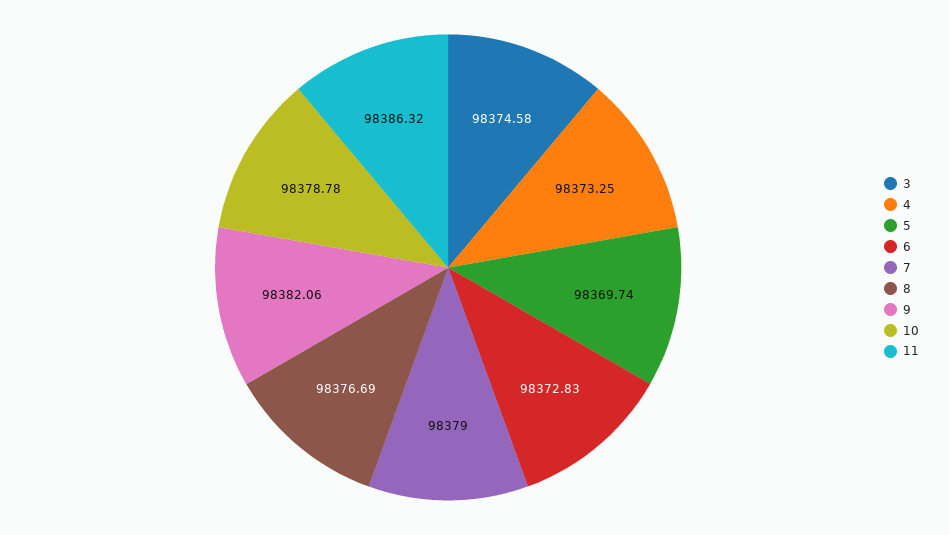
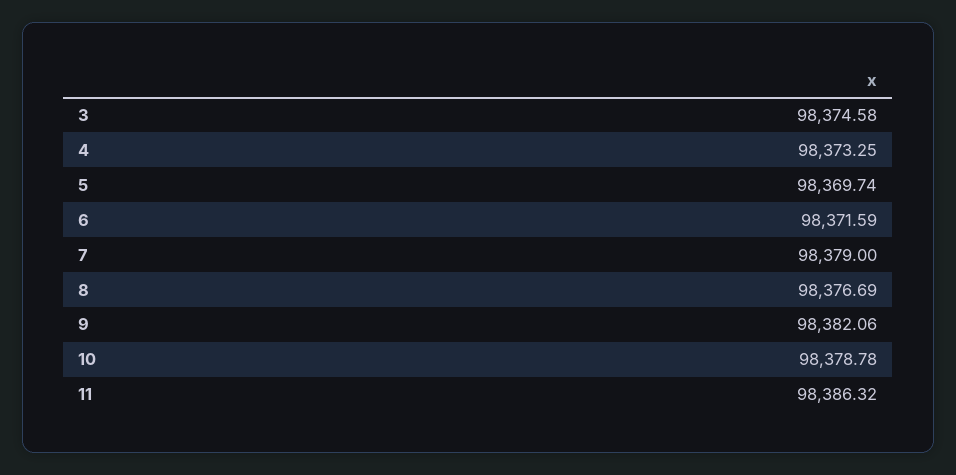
  {
    "3": 98374.58,
    "4": 98373.25,
    "5": 98369.74,
-   "6": 98372.83,
+   "6": 98371.59,
    "7": 98379,
    "8": 98376.69,
    "9": 98382.06,
    "10": 98378.78,
    "11": 98386.32
  }

